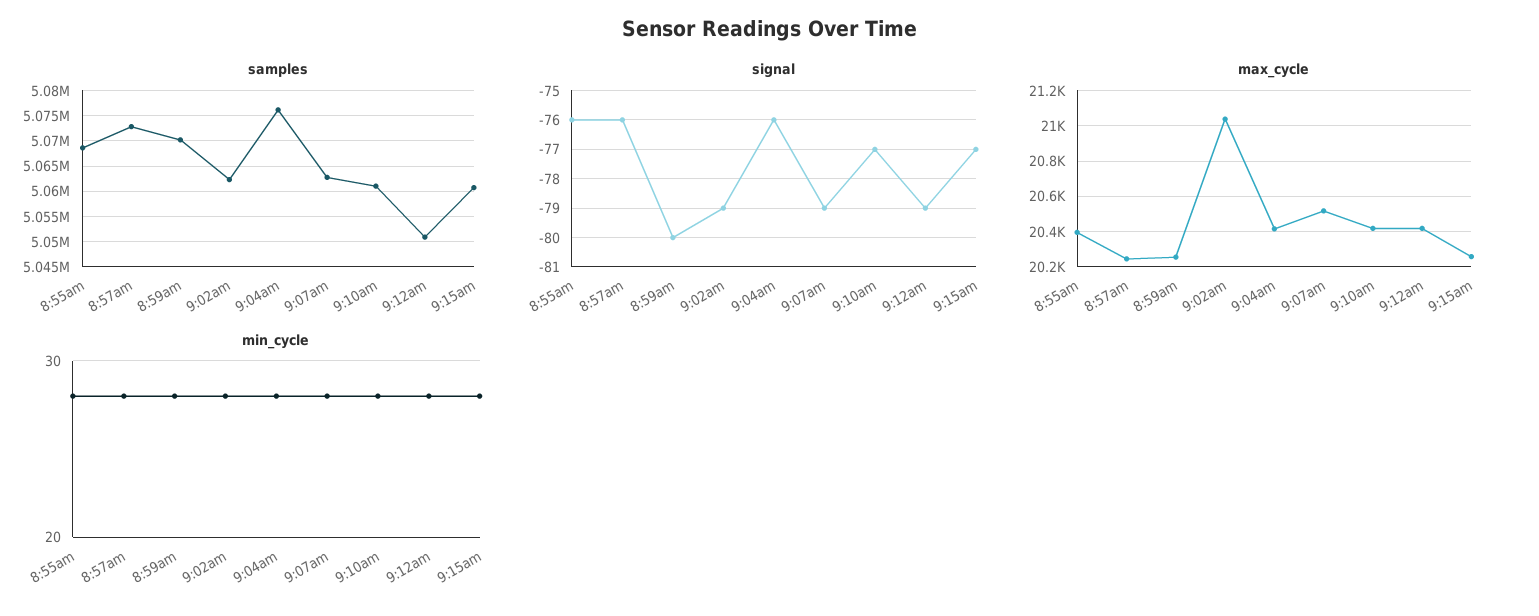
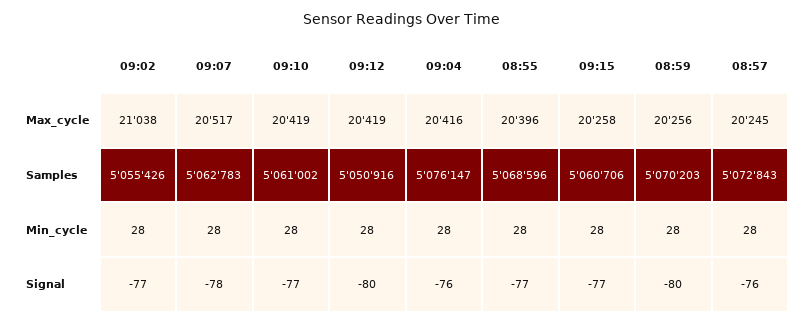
  {
    "samples": {
      "8:55am": 5068596,
      "8:57am": 5072843,
      "8:59am": 5070203,
-     "9:02am": 5062500,
+     "9:02am": 5055426,
      "9:04am": 5076147,
      "9:07am": 5062783,
      "9:10am": 5061002,
      "9:12am": 5050916,
      "9:15am": 5060706
    },
    "signal": {
-     "8:55am": -76,
+     "8:55am": -77,
      "8:57am": -76,
      "8:59am": -80,
-     "9:02am": -79,
+     "9:02am": -77,
      "9:04am": -76,
-     "9:07am": -79,
+     "9:07am": -78,
      "9:10am": -77,
-     "9:12am": -79,
+     "9:12am": -80,
      "9:15am": -77
    },
    "max_cycle": {
      "8:55am": 20396,
      "8:57am": 20245,
      "8:59am": 20256,
      "9:02am": 21038,
      "9:04am": 20416,
      "9:07am": 20517,
      "9:10am": 20419,
      "9:12am": 20419,
      "9:15am": 20258
    },
    "min_cycle": {
      "8:55am": 28,
      "8:57am": 28,
      "8:59am": 28,
      "9:02am": 28,
      "9:04am": 28,
      "9:07am": 28,
      "9:10am": 28,
      "9:12am": 28,
      "9:15am": 28
    }
  }

